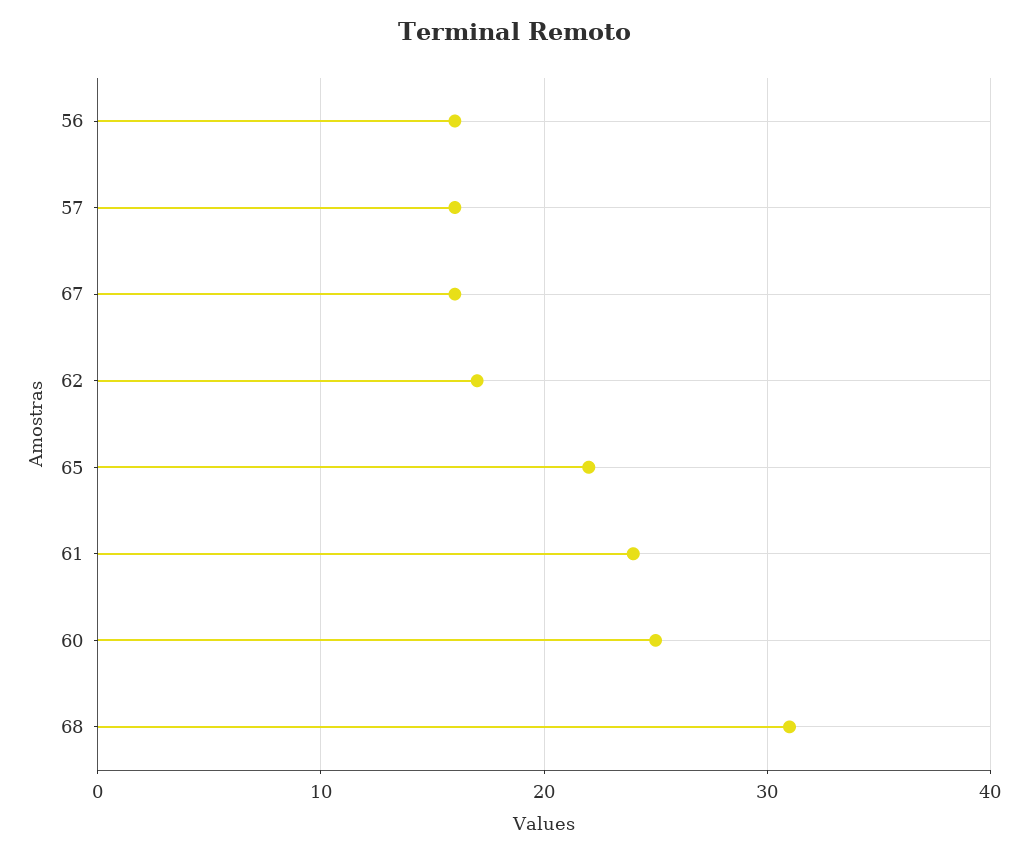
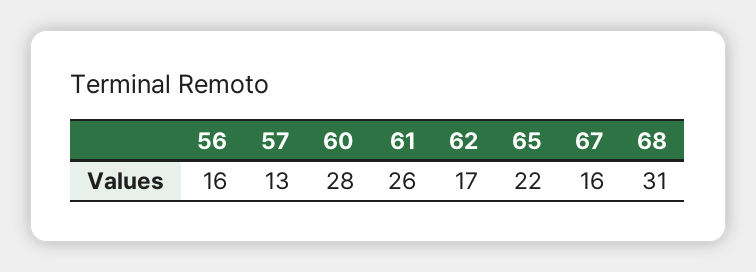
  {
    "56": 16,
-   "57": 16,
+   "57": 13,
    "67": 16,
    "62": 17,
    "65": 22,
-   "61": 24,
+   "61": 26,
-   "60": 25,
+   "60": 28,
    "68": 31
  }

